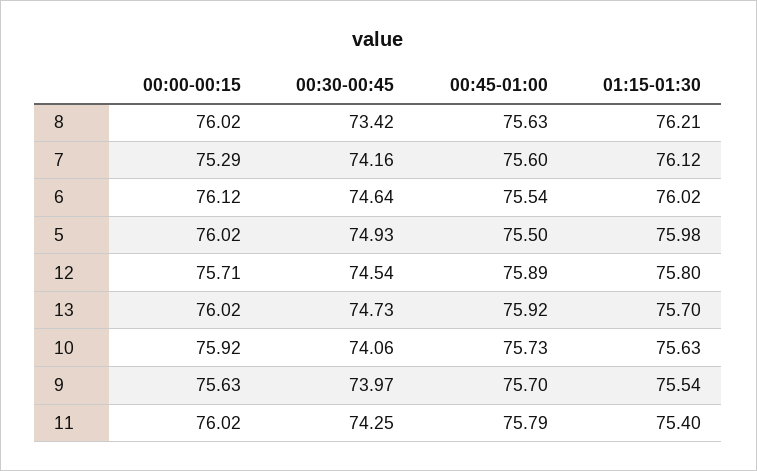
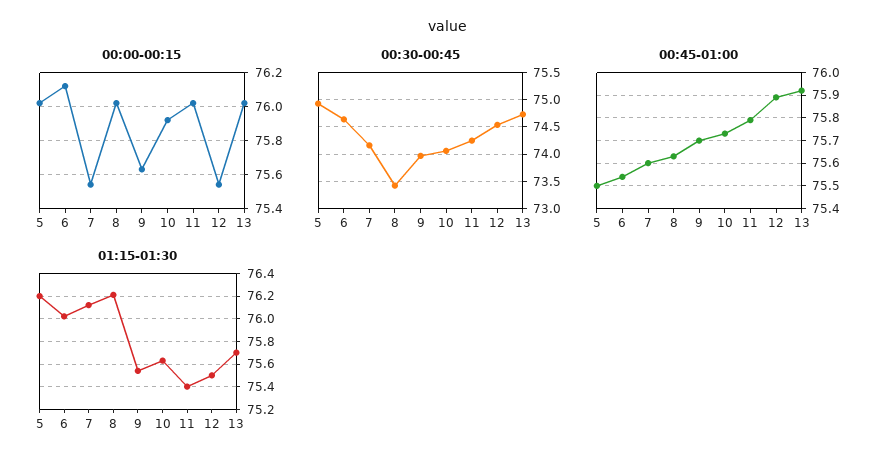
  {
    "00:00-00:15": {
      "8": 76.02,
-     "7": 75.29,
+     "7": 75.55,
      "6": 76.12,
      "5": 76.02,
-     "12": 75.71,
+     "12": 75.55,
      "13": 76.02,
      "10": 75.92,
      "9": 75.63,
      "11": 76.02
    },
    "00:30-00:45": {
      "8": 73.42,
      "7": 74.16,
      "6": 74.64,
      "5": 74.93,
      "12": 74.54,
      "13": 74.73,
      "10": 74.06,
      "9": 73.97,
      "11": 74.25
    },
    "00:45-01:00": {
      "8": 75.63,
      "7": 75.6,
      "6": 75.54,
      "5": 75.5,
      "12": 75.89,
      "13": 75.92,
      "10": 75.73,
      "9": 75.7,
      "11": 75.79
    },
    "01:15-01:30": {
      "8": 76.21,
      "7": 76.12,
      "6": 76.02,
-     "5": 75.98,
+     "5": 76.2,
-     "12": 75.8,
+     "12": 75.5,
      "13": 75.7,
      "10": 75.63,
      "9": 75.54,
      "11": 75.4
    }
  }

